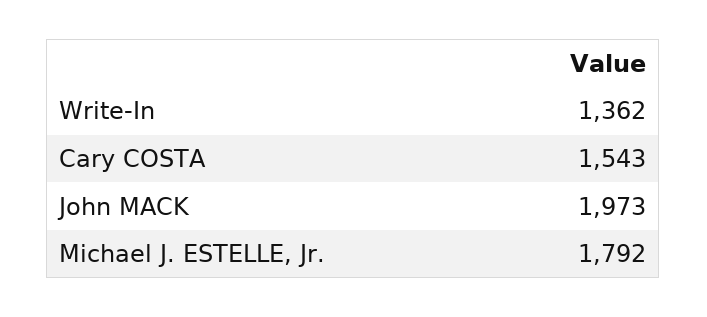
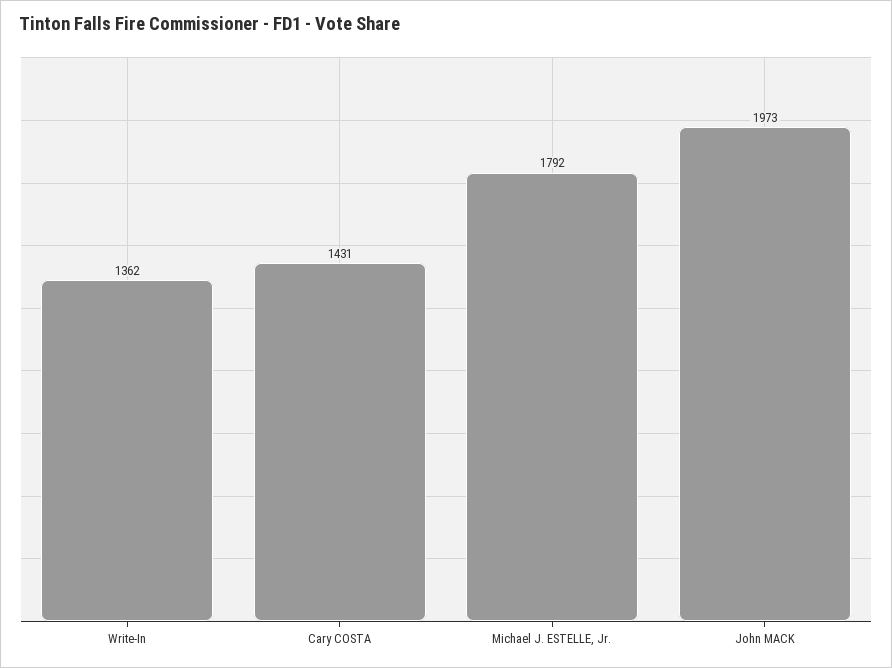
  {
    "Write-In": 1362,
-   "Cary COSTA": 1543,
+   "Cary COSTA": 1431,
    "John MACK": 1973,
    "Michael J. ESTELLE, Jr.": 1792
  }

